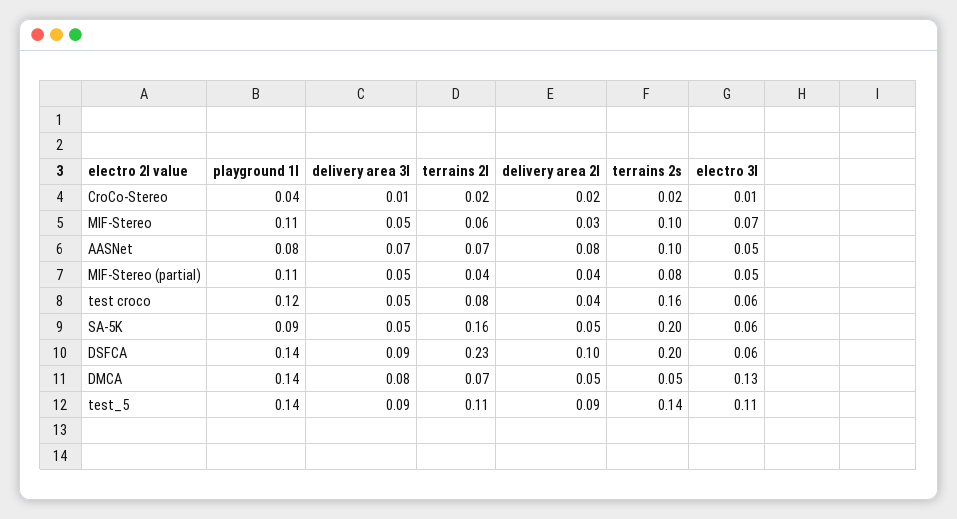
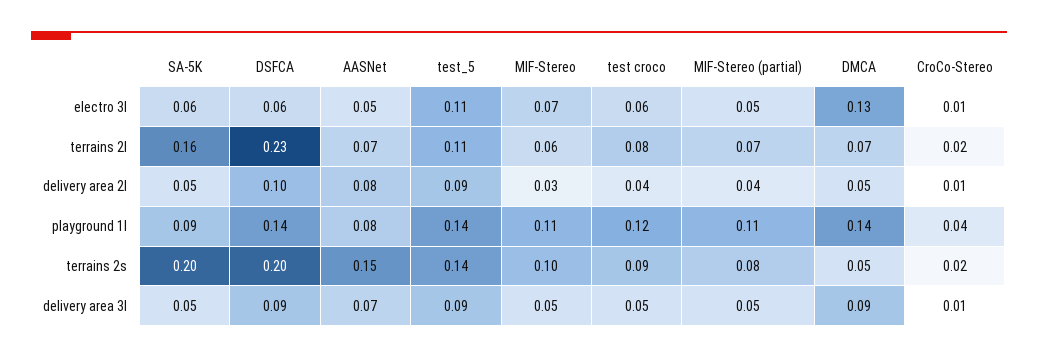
  {
    "playground 1l": {
      "CroCo-Stereo": 0.04,
      "MIF-Stereo": 0.11,
      "AASNet": 0.08,
      "MIF-Stereo (partial)": 0.11,
      "test croco": 0.12,
      "SA-5K": 0.09,
      "DSFCA": 0.14,
      "DMCA": 0.14,
      "test_5": 0.14
    },
    "delivery area 3l": {
      "CroCo-Stereo": 0.01,
      "MIF-Stereo": 0.05,
      "AASNet": 0.07,
      "MIF-Stereo (partial)": 0.05,
      "test croco": 0.05,
      "SA-5K": 0.05,
      "DSFCA": 0.09,
-     "DMCA": 0.08,
+     "DMCA": 0.09,
      "test_5": 0.09
    },
    "terrains 2l": {
      "CroCo-Stereo": 0.02,
      "MIF-Stereo": 0.06,
      "AASNet": 0.07,
-     "MIF-Stereo (partial)": 0.04,
+     "MIF-Stereo (partial)": 0.07,
      "test croco": 0.08,
      "SA-5K": 0.16,
      "DSFCA": 0.23,
      "DMCA": 0.07,
      "test_5": 0.11
    },
    "delivery area 2l": {
-     "CroCo-Stereo": 0.02,
+     "CroCo-Stereo": 0.01,
      "MIF-Stereo": 0.03,
      "AASNet": 0.08,
      "MIF-Stereo (partial)": 0.04,
      "test croco": 0.04,
      "SA-5K": 0.05,
      "DSFCA": 0.1,
      "DMCA": 0.05,
      "test_5": 0.09
    },
    "terrains 2s": {
      "CroCo-Stereo": 0.02,
      "MIF-Stereo": 0.1,
-     "AASNet": 0.1,
+     "AASNet": 0.15,
      "MIF-Stereo (partial)": 0.08,
-     "test croco": 0.16,
+     "test croco": 0.09,
      "SA-5K": 0.2,
      "DSFCA": 0.2,
      "DMCA": 0.05,
      "test_5": 0.14
    },
    "electro 3l": {
      "CroCo-Stereo": 0.01,
      "MIF-Stereo": 0.07,
      "AASNet": 0.05,
      "MIF-Stereo (partial)": 0.05,
      "test croco": 0.06,
      "SA-5K": 0.06,
      "DSFCA": 0.06,
      "DMCA": 0.13,
      "test_5": 0.11
    }
  }

